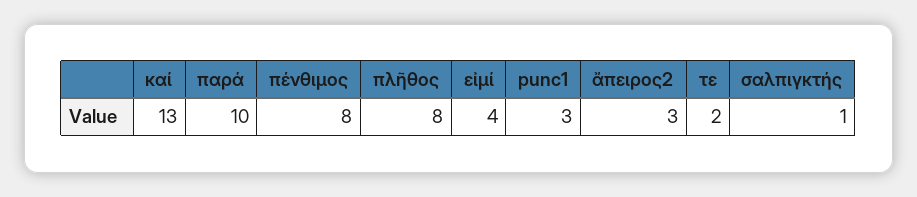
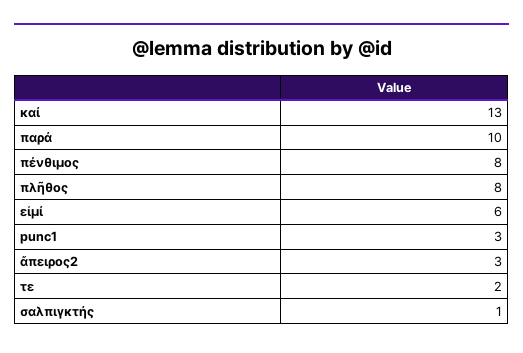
  {
    "καί": 13,
    "παρά": 10,
    "πένθιμος": 8,
    "πλῆθος": 8,
-   "εἰμί": 4,
+   "εἰμί": 6,
    "punc1": 3,
    "ἄπειρος2": 3,
    "τε": 2,
    "σαλπιγκτής": 1
  }

